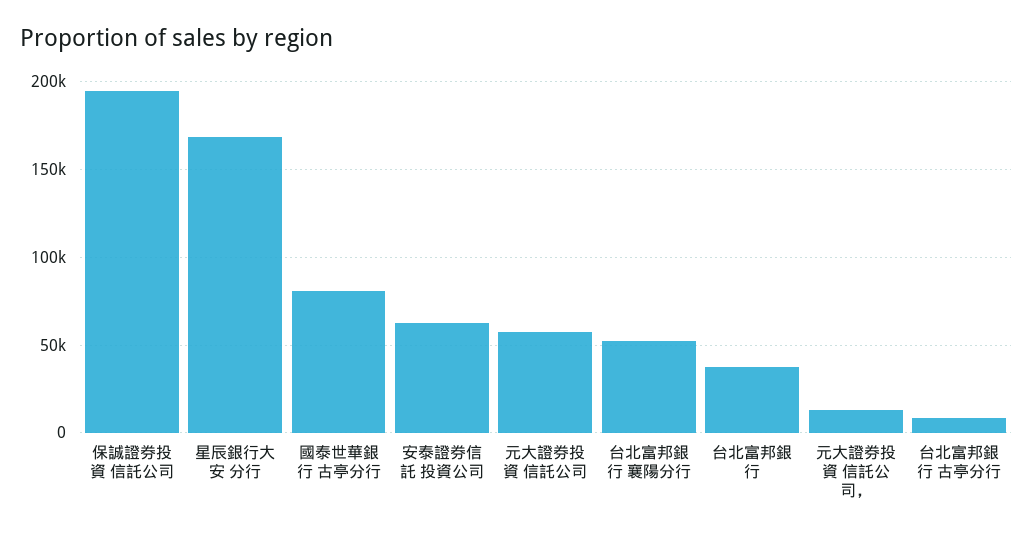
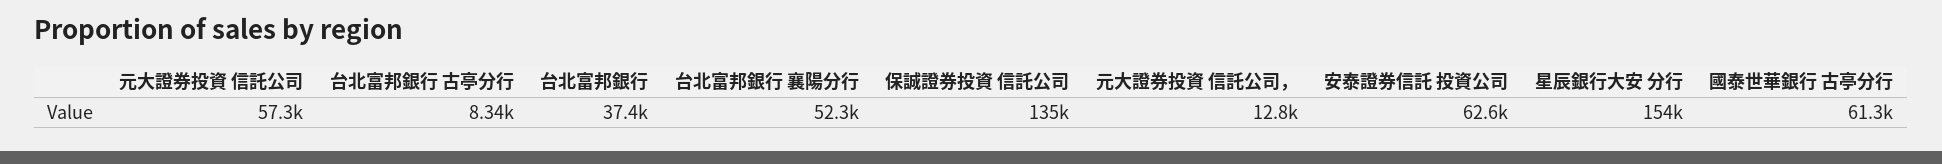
  {
-   "保誠證券投資 信託公司": 195000,
+   "保誠證券投資 信託公司": 135000,
-   "星辰銀行大安 分行": 170000,
+   "星辰銀行大安 分行": 154000,
-   "國泰世華銀行 古亭分行": 80000,
+   "國泰世華銀行 古亭分行": 61300,
    "安泰證券信託 投資公司": 62600,
    "元大證券投資 信託公司": 57300,
    "台北富邦銀行 襄陽分行": 52300,
    "台北富邦銀行": 37400,
    "元大證券投資 信託公司，": 12800,
    "台北富邦銀行 古亭分行": 8340
  }

